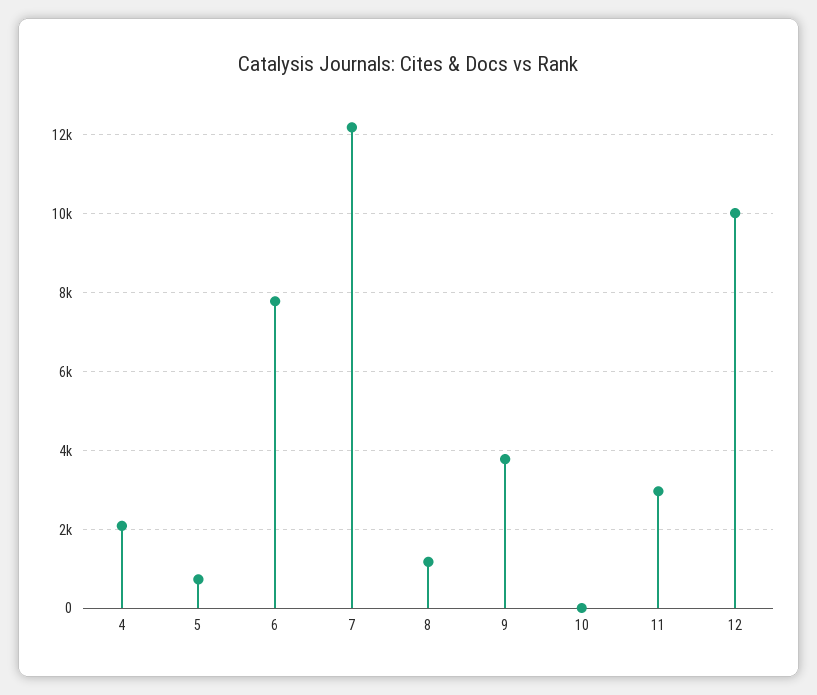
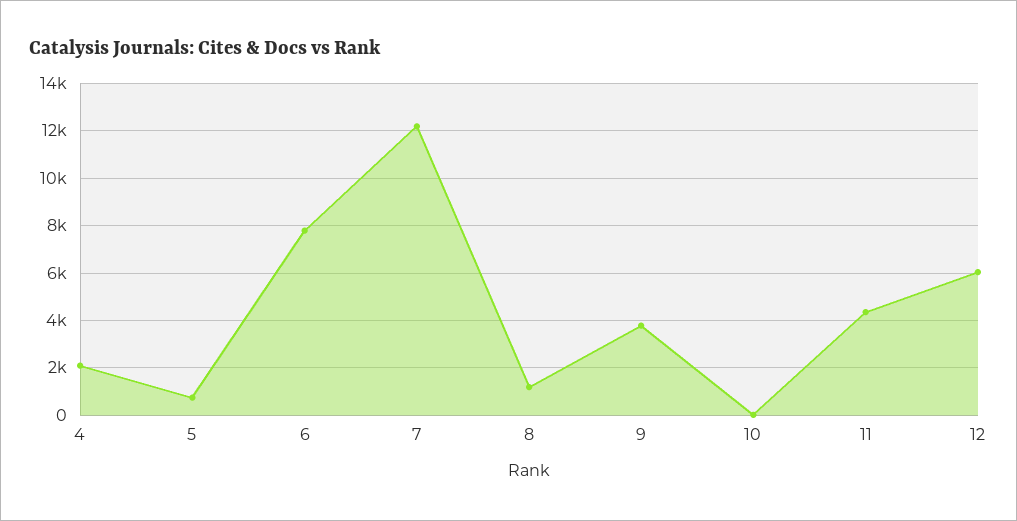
  {
    "4": 2000,
    "5": 800,
    "6": 7800,
    "7": 12200,
    "8": 1200,
    "9": 3800,
    "10": 0,
-   "11": 3000,
+   "11": 4500,
-   "12": 10000
+   "12": 6000
  }

